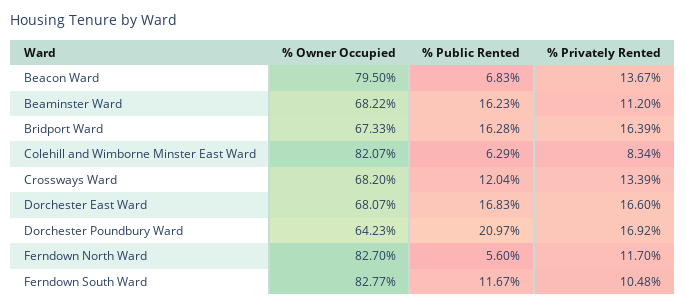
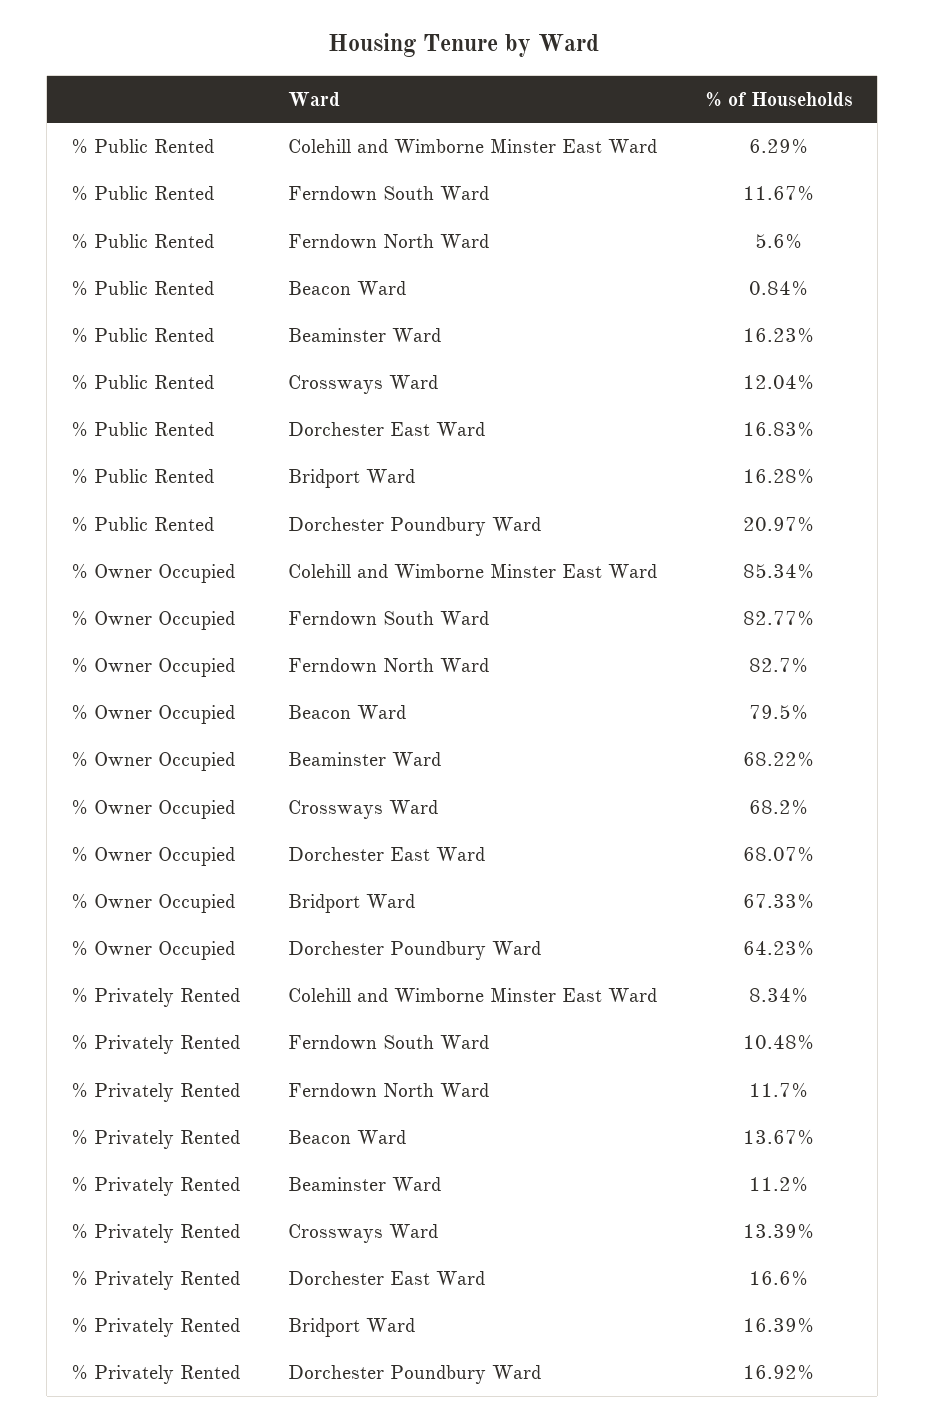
  {
    "% Owner Occupied": {
      "Beacon Ward": 79.5,
      "Beaminster Ward": 68.22,
      "Bridport Ward": 67.33,
-     "Colehill and Wimborne Minster East Ward": 82.07,
+     "Colehill and Wimborne Minster East Ward": 85.34,
      "Crossways Ward": 68.2,
      "Dorchester East Ward": 68.07,
      "Dorchester Poundbury Ward": 64.23,
      "Ferndown North Ward": 82.7,
      "Ferndown South Ward": 82.77
    },
    "% Public Rented": {
-     "Beacon Ward": 6.83,
+     "Beacon Ward": 0.84,
      "Beaminster Ward": 16.23,
      "Bridport Ward": 16.28,
      "Colehill and Wimborne Minster East Ward": 6.29,
      "Crossways Ward": 12.04,
      "Dorchester East Ward": 16.83,
      "Dorchester Poundbury Ward": 20.97,
      "Ferndown North Ward": 5.6,
      "Ferndown South Ward": 11.67
    },
    "% Privately Rented": {
      "Beacon Ward": 13.67,
      "Beaminster Ward": 11.2,
      "Bridport Ward": 16.39,
      "Colehill and Wimborne Minster East Ward": 8.34,
      "Crossways Ward": 13.39,
      "Dorchester East Ward": 16.6,
      "Dorchester Poundbury Ward": 16.92,
      "Ferndown North Ward": 11.7,
      "Ferndown South Ward": 10.48
    }
  }

